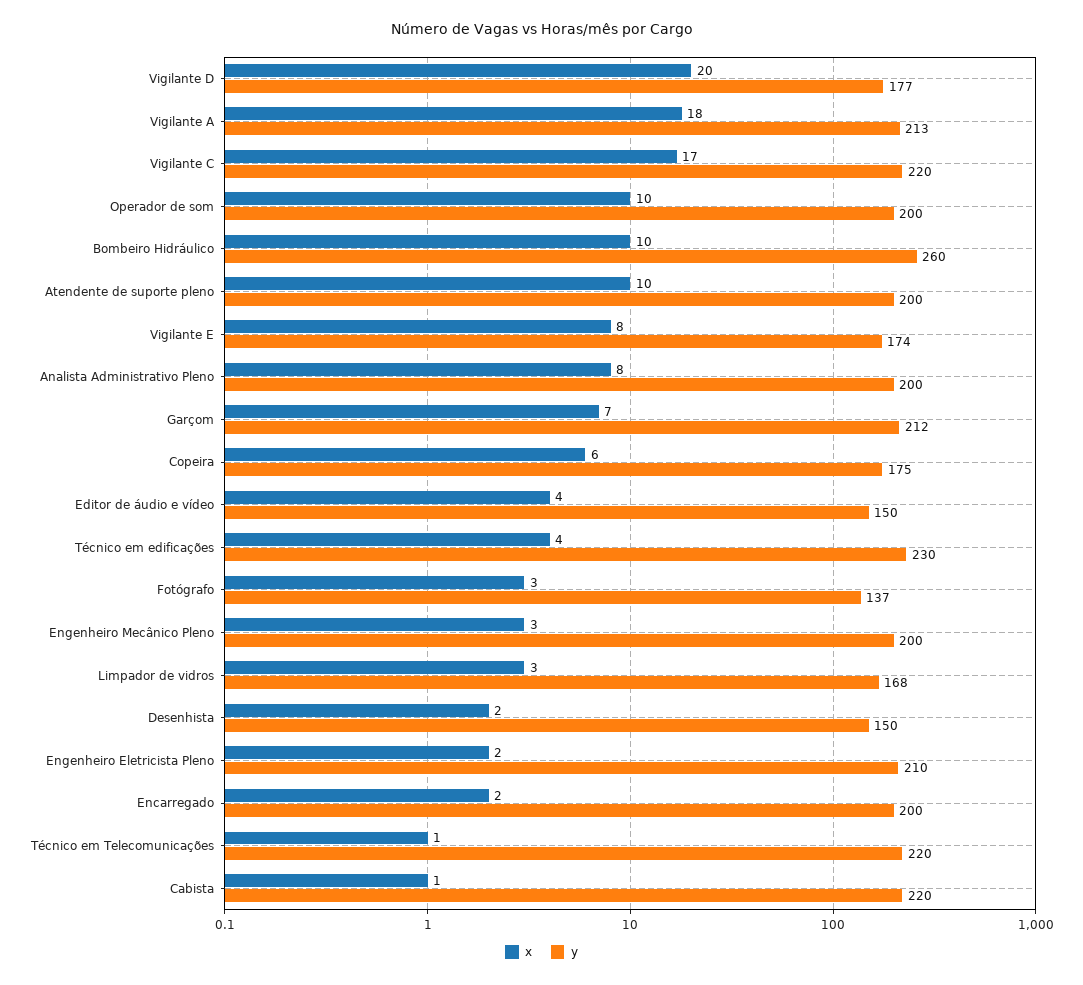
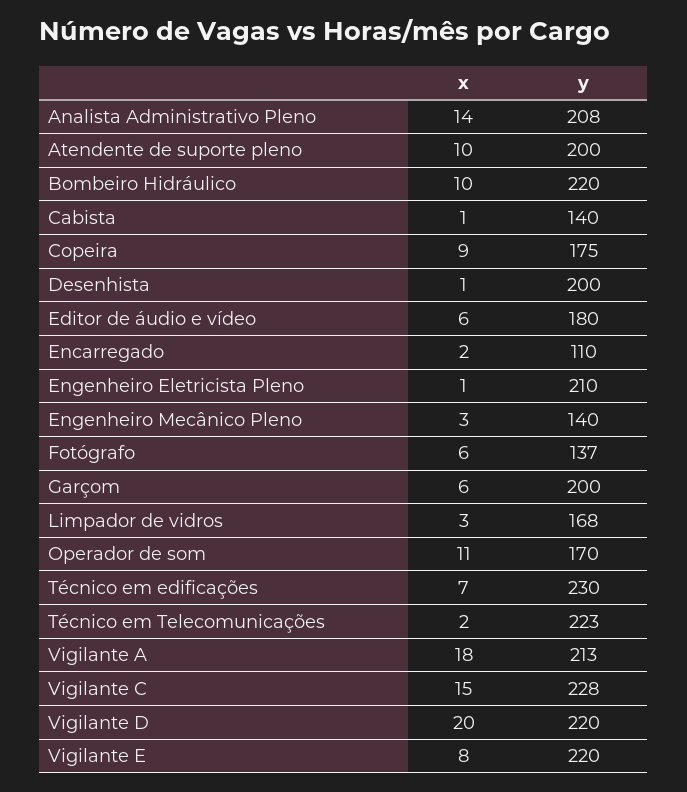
  {
    "x": {
      "Vigilante D": 20,
      "Vigilante A": 18,
-     "Vigilante C": 17,
+     "Vigilante C": 15,
-     "Operador de som": 10,
+     "Operador de som": 11,
      "Bombeiro Hidráulico": 10,
      "Atendente de suporte pleno": 10,
      "Vigilante E": 8,
-     "Analista Administrativo Pleno": 8,
+     "Analista Administrativo Pleno": 14,
-     "Garçom": 7,
+     "Garçom": 6,
-     "Copeira": 6,
+     "Copeira": 9,
-     "Editor de áudio e vídeo": 4,
+     "Editor de áudio e vídeo": 6,
-     "Técnico em edificações": 4,
+     "Técnico em edificações": 7,
-     "Fotógrafo": 3,
+     "Fotógrafo": 6,
      "Engenheiro Mecânico Pleno": 3,
      "Limpador de vidros": 3,
-     "Desenhista": 2,
+     "Desenhista": 1,
-     "Engenheiro Eletricista Pleno": 2,
+     "Engenheiro Eletricista Pleno": 1,
      "Encarregado": 2,
-     "Técnico em Telecomunicações": 1,
+     "Técnico em Telecomunicações": 2,
      "Cabista": 1
    },
    "y": {
-     "Vigilante D": 177,
+     "Vigilante D": 220,
      "Vigilante A": 213,
-     "Vigilante C": 220,
+     "Vigilante C": 228,
-     "Operador de som": 200,
+     "Operador de som": 170,
-     "Bombeiro Hidráulico": 260,
+     "Bombeiro Hidráulico": 220,
      "Atendente de suporte pleno": 200,
-     "Vigilante E": 174,
+     "Vigilante E": 220,
-     "Analista Administrativo Pleno": 200,
+     "Analista Administrativo Pleno": 208,
-     "Garçom": 212,
+     "Garçom": 200,
      "Copeira": 175,
-     "Editor de áudio e vídeo": 150,
+     "Editor de áudio e vídeo": 180,
      "Técnico em edificações": 230,
      "Fotógrafo": 137,
-     "Engenheiro Mecânico Pleno": 200,
+     "Engenheiro Mecânico Pleno": 140,
      "Limpador de vidros": 168,
-     "Desenhista": 150,
+     "Desenhista": 200,
      "Engenheiro Eletricista Pleno": 210,
-     "Encarregado": 200,
+     "Encarregado": 110,
-     "Técnico em Telecomunicações": 220,
+     "Técnico em Telecomunicações": 223,
-     "Cabista": 220
+     "Cabista": 140
    }
  }

